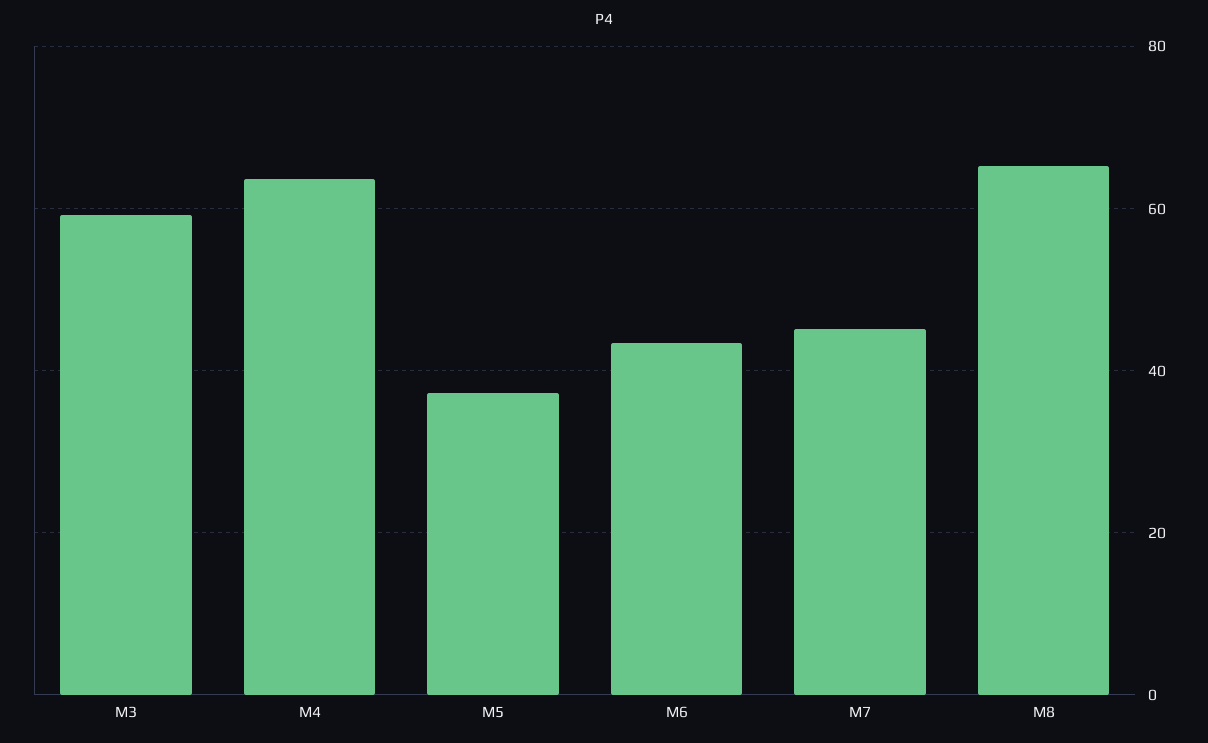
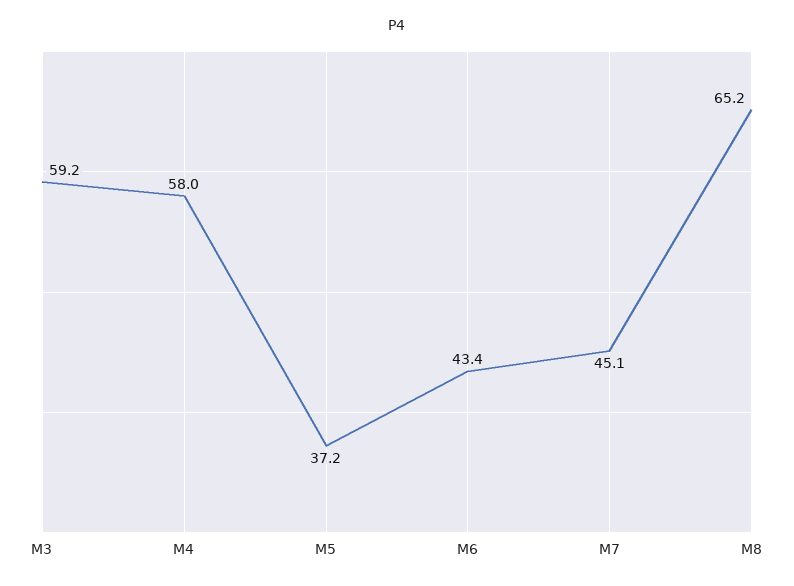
  {
    "M3": 59.2,
-   "M4": 64,
+   "M4": 58,
    "M5": 37.2,
    "M6": 43.4,
    "M7": 45.1,
    "M8": 65.2
  }

